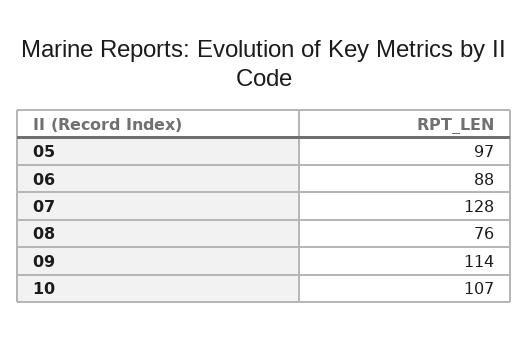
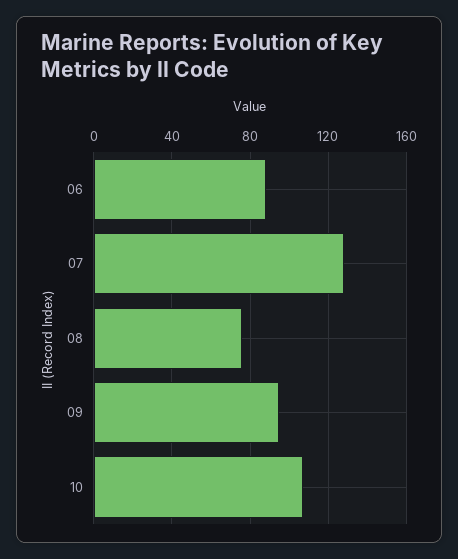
  {
-   "05": 97,
    "06": 88,
    "07": 128,
    "08": 76,
-   "09": 114,
+   "09": 95,
    "10": 107
  }

